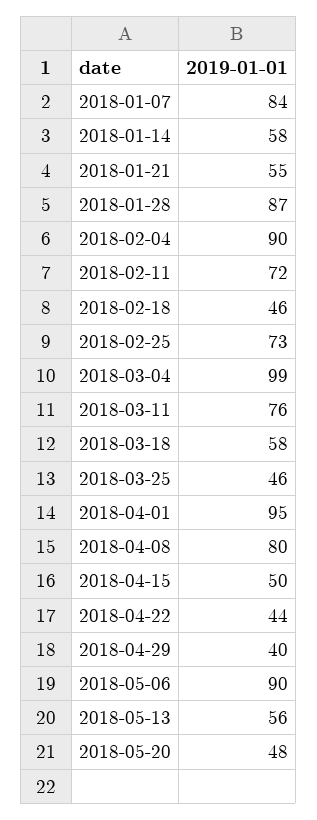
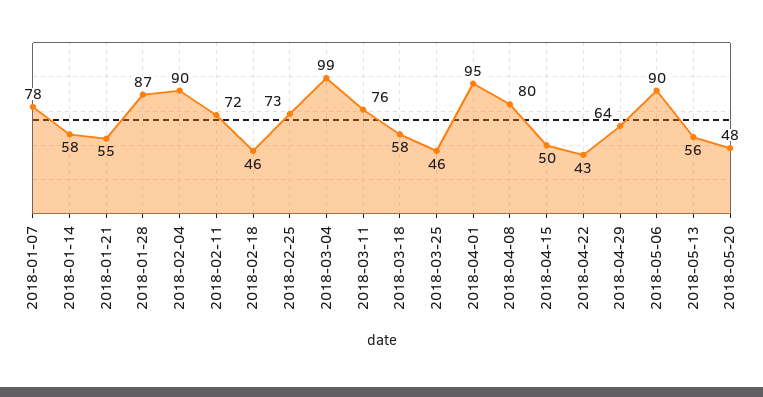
  {
-   "2018-01-07": 84,
+   "2018-01-07": 78,
    "2018-01-14": 58,
    "2018-01-21": 55,
    "2018-01-28": 87,
    "2018-02-04": 90,
    "2018-02-11": 72,
    "2018-02-18": 46,
    "2018-02-25": 73,
    "2018-03-04": 99,
    "2018-03-11": 76,
    "2018-03-18": 58,
    "2018-03-25": 46,
    "2018-04-01": 95,
    "2018-04-08": 80,
    "2018-04-15": 50,
-   "2018-04-22": 44,
+   "2018-04-22": 43,
-   "2018-04-29": 40,
+   "2018-04-29": 64,
    "2018-05-06": 90,
    "2018-05-13": 56,
    "2018-05-20": 48
  }

